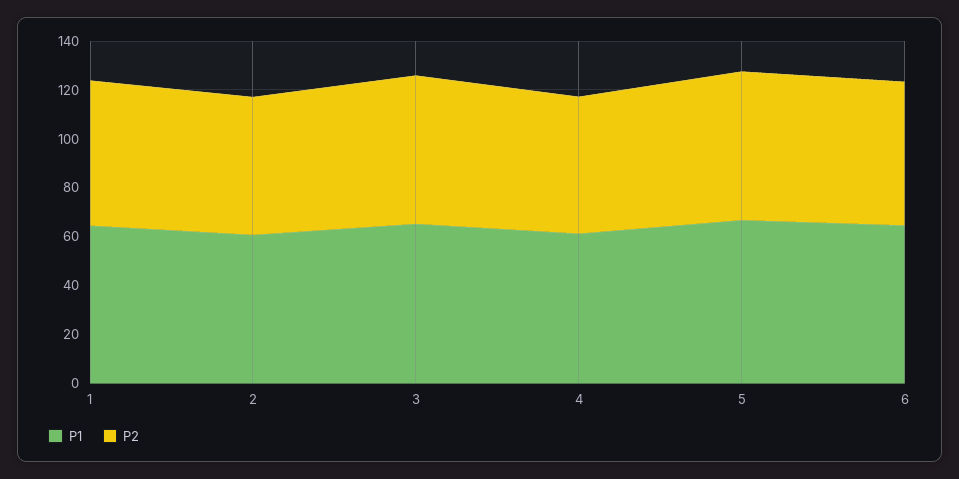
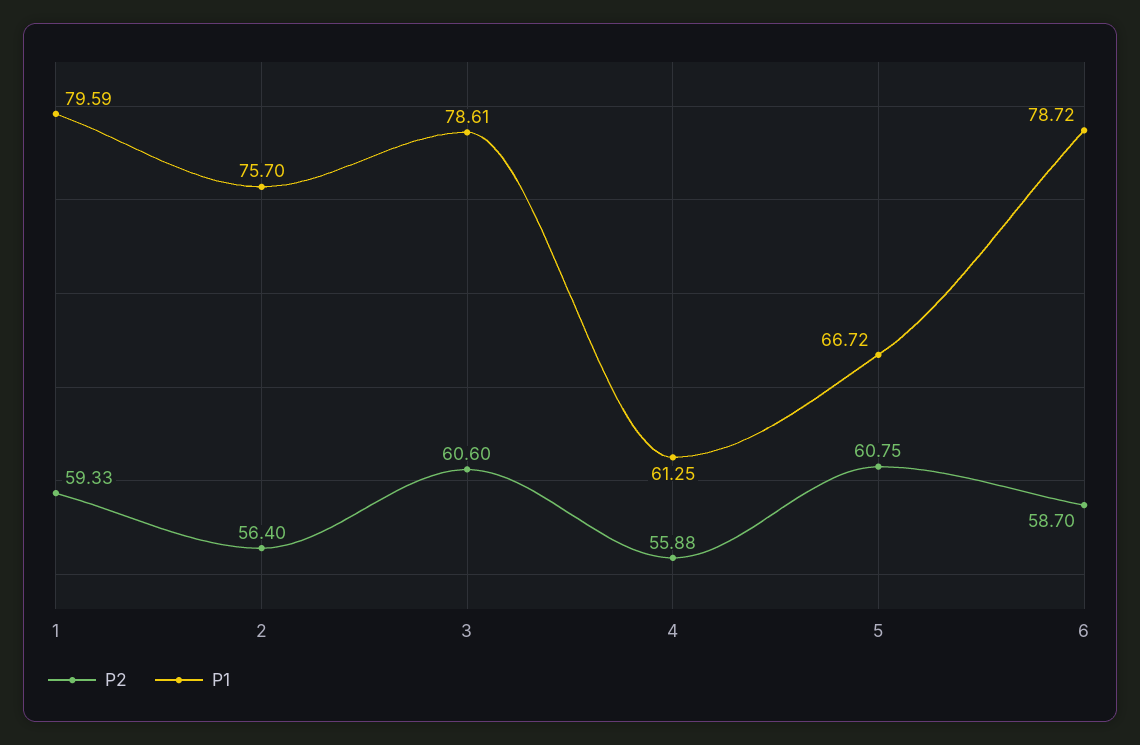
  {
    "P1": {
-     "1": 65,
+     "1": 79.59,
-     "2": 60,
+     "2": 75.7,
-     "3": 65,
+     "3": 78.61,
      "4": 61.25,
      "5": 66.72,
-     "6": 65
+     "6": 78.72
    },
    "P2": {
      "1": 59.33,
      "2": 56.4,
      "3": 60.6,
      "4": 55.88,
      "5": 60.75,
      "6": 58.7
    }
  }

